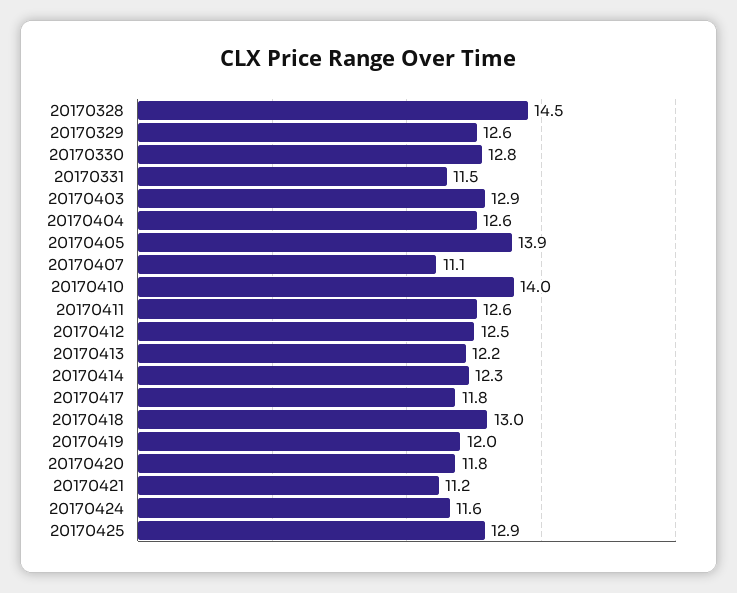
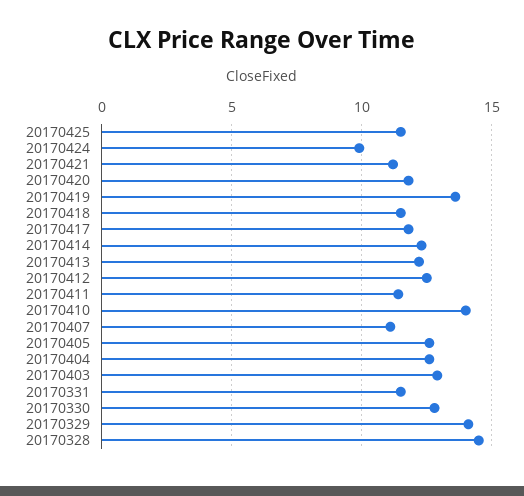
  {
    "20170328": 14.5,
-   "20170329": 12.6,
+   "20170329": 14,
    "20170330": 12.8,
    "20170331": 11.5,
    "20170403": 12.9,
    "20170404": 12.6,
-   "20170405": 13.9,
+   "20170405": 12.5,
    "20170407": 11.1,
    "20170410": 14,
-   "20170411": 12.6,
+   "20170411": 11.5,
    "20170412": 12.5,
    "20170413": 12.2,
    "20170414": 12.3,
    "20170417": 11.8,
-   "20170418": 13,
+   "20170418": 11.5,
-   "20170419": 12,
+   "20170419": 13.5,
    "20170420": 11.8,
    "20170421": 11.2,
-   "20170424": 11.6,
+   "20170424": 10,
-   "20170425": 12.9
+   "20170425": 11.5
  }

